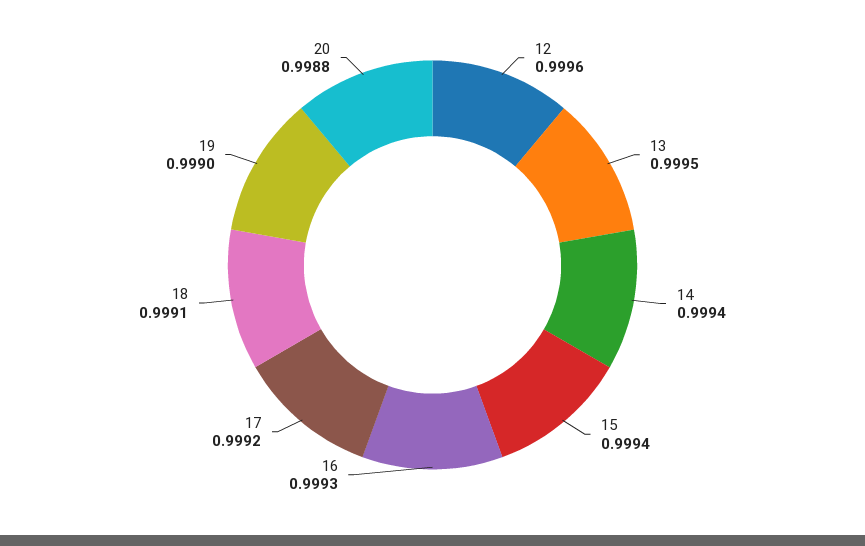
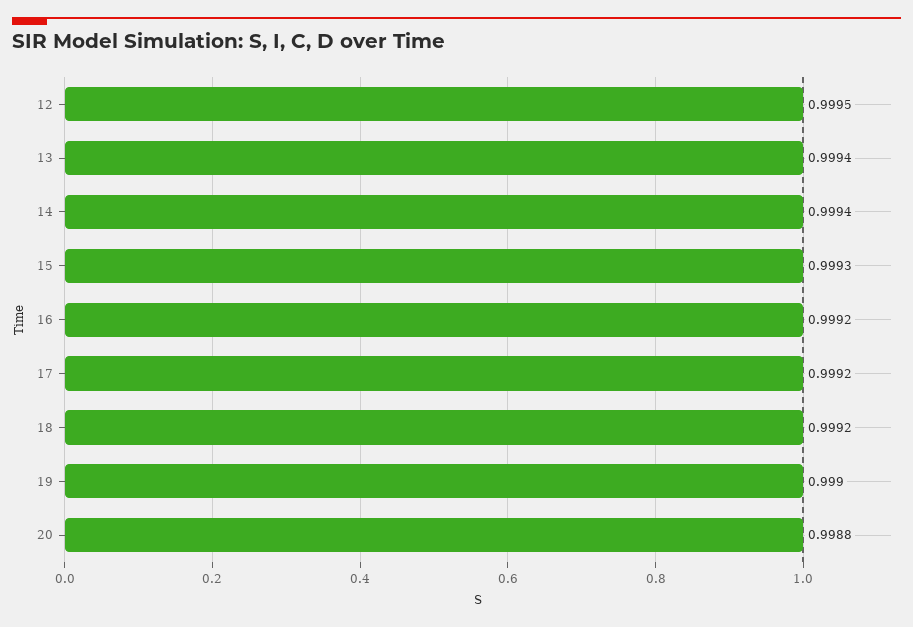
  {
-   "12": 0.9996,
+   "12": 0.9995,
-   "13": 0.9995,
+   "13": 0.9994,
    "14": 0.9994,
-   "15": 0.9994,
+   "15": 0.9993,
-   "16": 0.9993,
+   "16": 0.9992,
    "17": 0.9992,
-   "18": 0.9991,
+   "18": 0.9992,
    "19": 0.999,
    "20": 0.9988
  }

